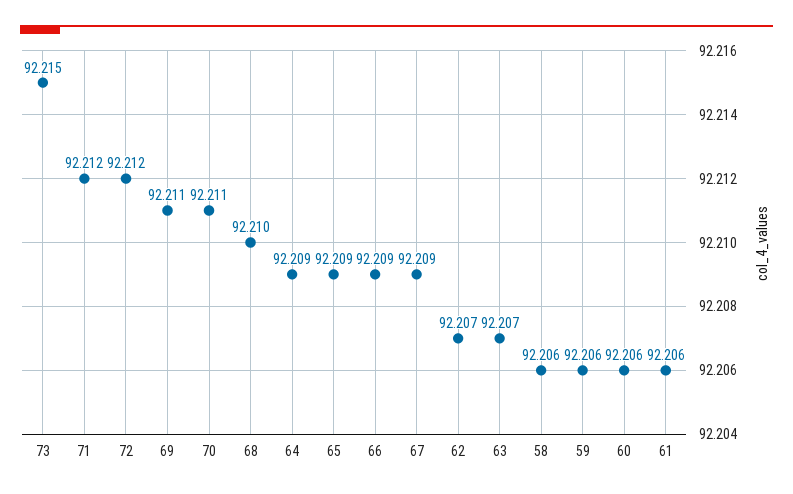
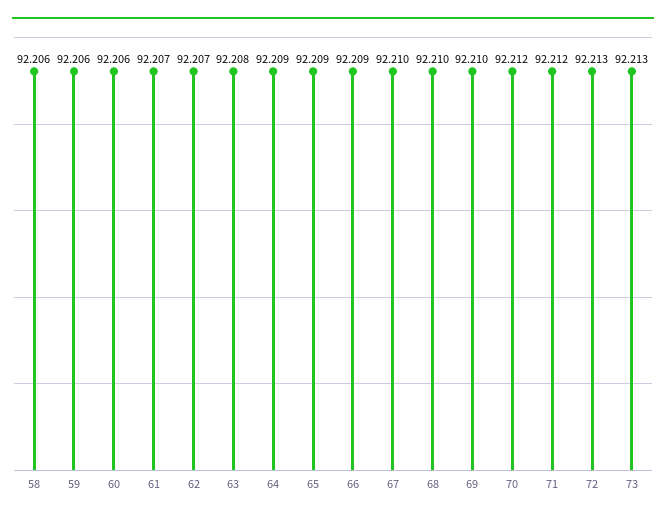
  {
-   "73": 92.215,
+   "73": 92.213,
    "71": 92.212,
-   "72": 92.212,
+   "72": 92.213,
-   "69": 92.211,
+   "69": 92.21,
-   "70": 92.211,
+   "70": 92.212,
    "68": 92.21,
    "64": 92.209,
    "65": 92.209,
    "66": 92.209,
-   "67": 92.209,
+   "67": 92.21,
    "62": 92.207,
-   "63": 92.207,
+   "63": 92.208,
    "58": 92.206,
    "59": 92.206,
    "60": 92.206,
-   "61": 92.206
+   "61": 92.207
  }

